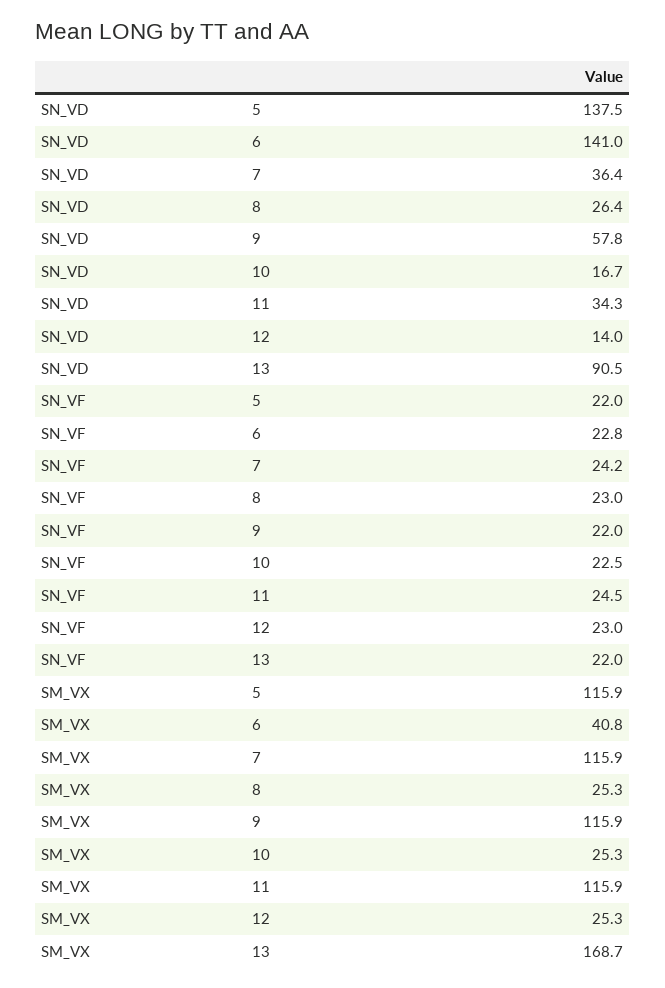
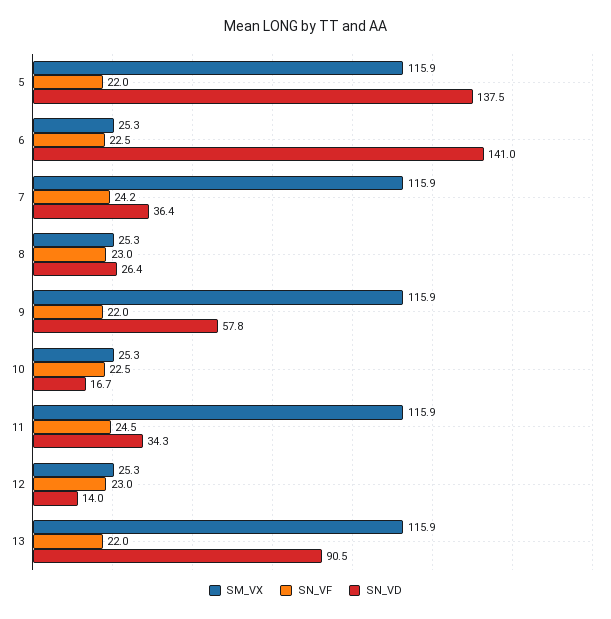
  {
    "SN_VD": {
      "5": 137.5,
      "6": 141,
      "7": 36.4,
      "8": 26.4,
      "9": 57.8,
      "10": 16.7,
      "11": 34.3,
      "12": 14,
      "13": 90.5
    },
    "SN_VF": {
      "5": 22,
-     "6": 22.8,
+     "6": 22.5,
      "7": 24.2,
      "8": 23,
      "9": 22,
      "10": 22.5,
      "11": 24.5,
      "12": 23,
      "13": 22
    },
    "SM_VX": {
      "5": 115.9,
-     "6": 40.8,
+     "6": 25.3,
      "7": 115.9,
      "8": 25.3,
      "9": 115.9,
      "10": 25.3,
      "11": 115.9,
      "12": 25.3,
-     "13": 168.7
+     "13": 115.9
    }
  }

